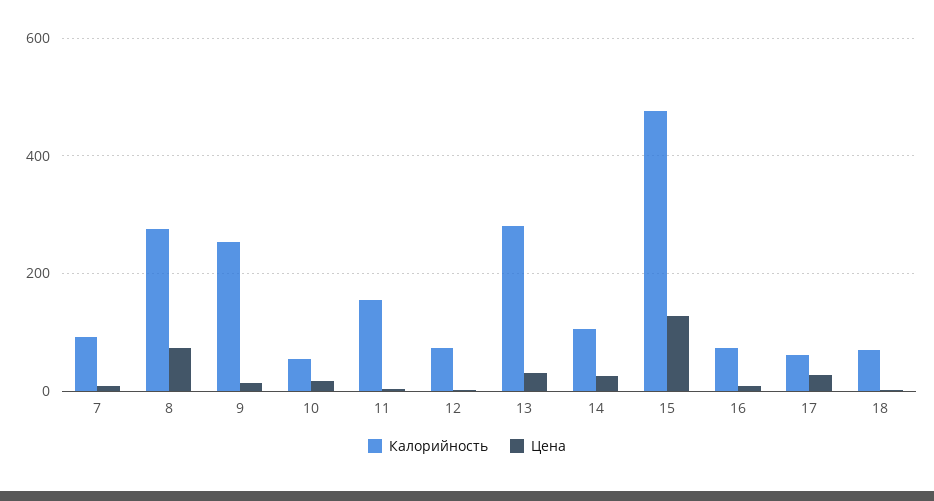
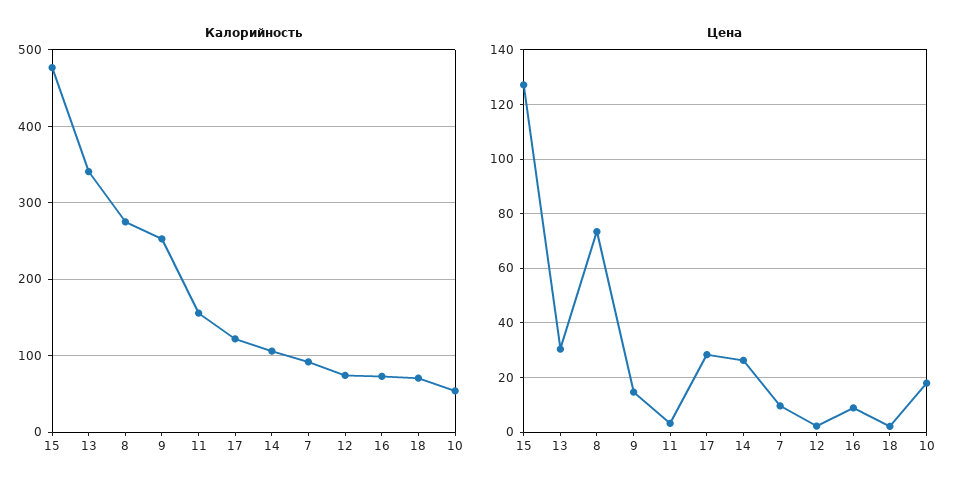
  {
    "Калорийность": {
      "7": 90,
      "8": 280,
      "9": 250,
      "10": 50,
      "11": 160,
      "12": 70,
-     "13": 280,
+     "13": 340,
      "14": 110,
      "15": 480,
      "16": 70,
-     "17": 60,
+     "17": 120,
      "18": 70
    },
    "Цена": {
      "7": 10,
      "8": 72.5,
      "9": 15,
      "10": 17.5,
      "11": 2.5,
      "12": 2.5,
      "13": 30,
      "14": 27.5,
      "15": 127.5,
      "16": 10,
      "17": 27.5,
      "18": 2.5
    }
  }

